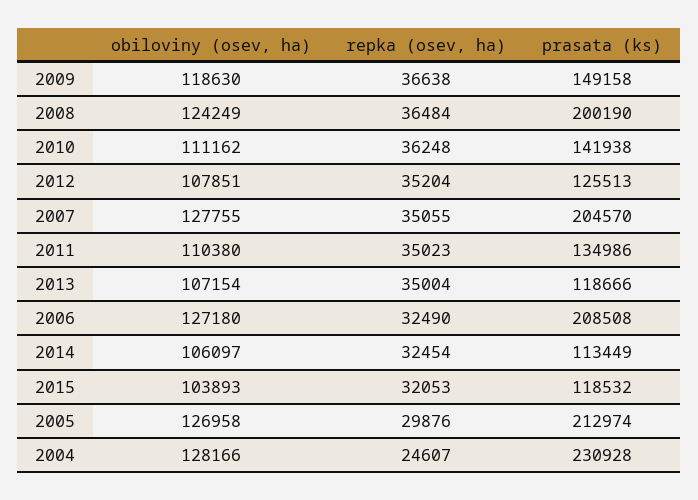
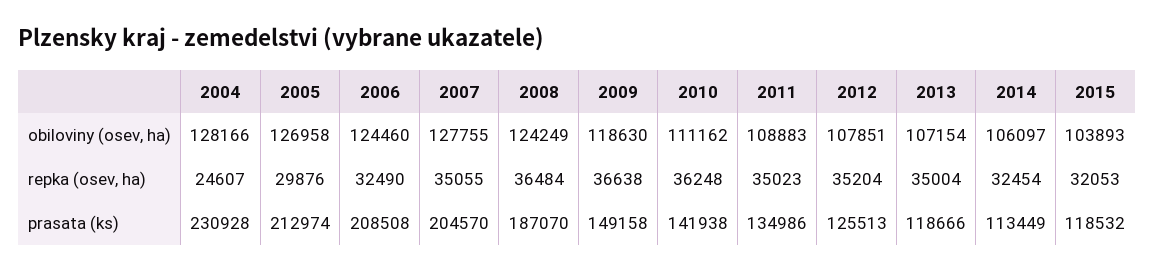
  {
    "obiloviny (osev, ha)": {
      "2009": 118630,
      "2008": 124249,
      "2010": 111162,
      "2012": 107851,
      "2007": 127755,
-     "2011": 110380,
+     "2011": 108883,
      "2013": 107154,
-     "2006": 127180,
+     "2006": 124460,
      "2014": 106097,
      "2015": 103893,
      "2005": 126958,
      "2004": 128166
    },
    "repka (osev, ha)": {
      "2009": 36638,
      "2008": 36484,
      "2010": 36248,
      "2012": 35204,
      "2007": 35055,
      "2011": 35023,
      "2013": 35004,
      "2006": 32490,
      "2014": 32454,
      "2015": 32053,
      "2005": 29876,
      "2004": 24607
    },
    "prasata (ks)": {
      "2009": 149158,
-     "2008": 200190,
+     "2008": 187070,
      "2010": 141938,
      "2012": 125513,
      "2007": 204570,
      "2011": 134986,
      "2013": 118666,
      "2006": 208508,
      "2014": 113449,
      "2015": 118532,
      "2005": 212974,
      "2004": 230928
    }
  }

